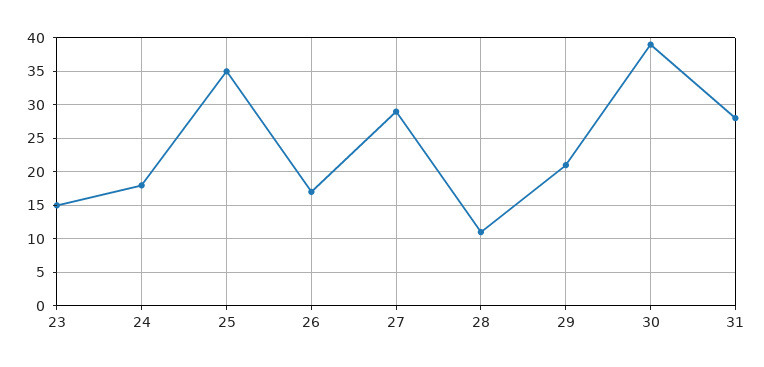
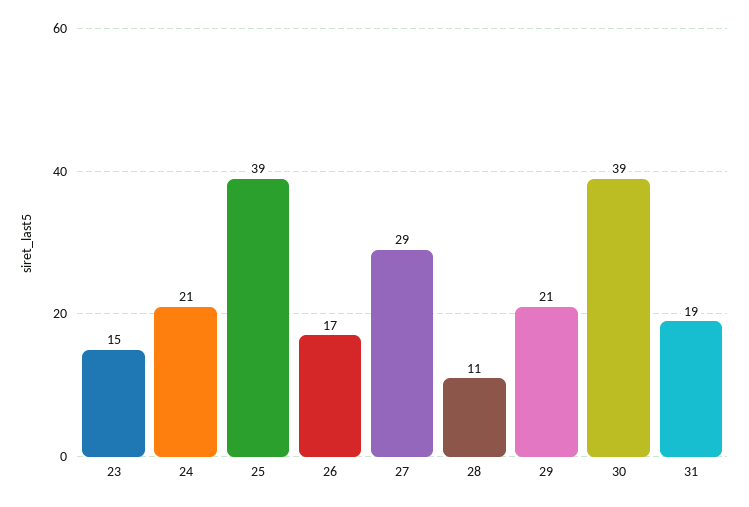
  {
    "23": 15,
-   "24": 18,
+   "24": 21,
-   "25": 35,
+   "25": 39,
    "26": 17,
    "27": 29,
    "28": 11,
    "29": 21,
    "30": 39,
-   "31": 28
+   "31": 19
  }

